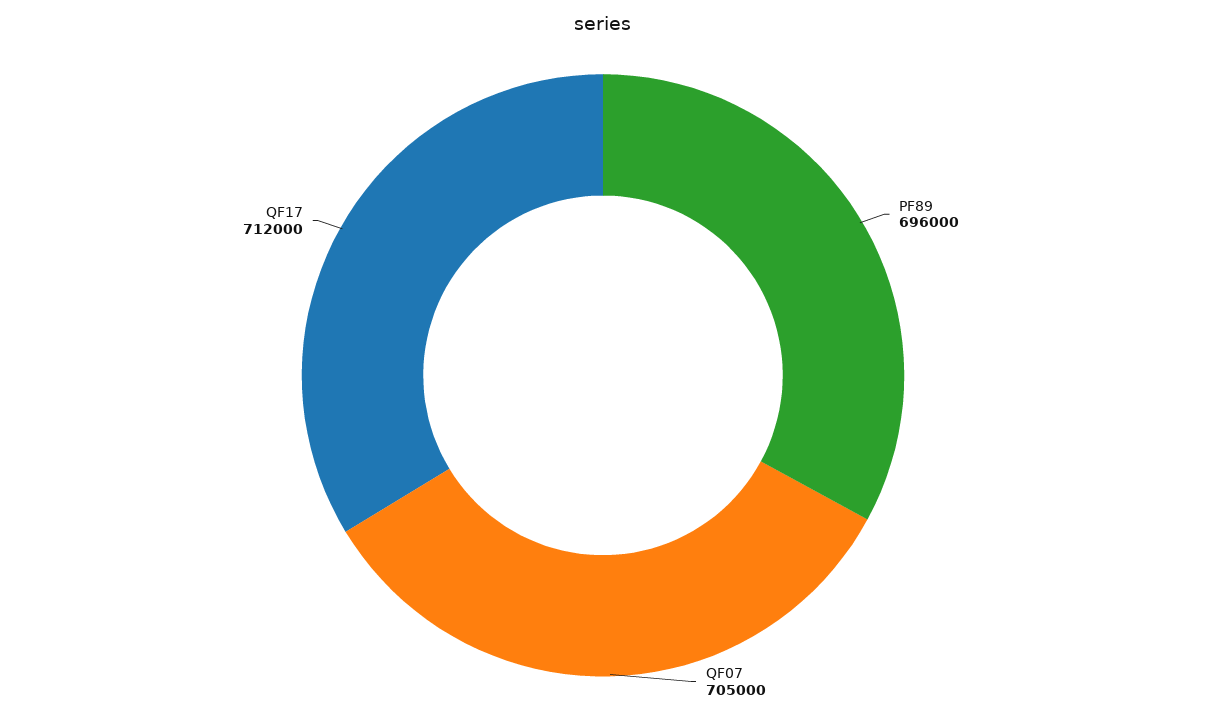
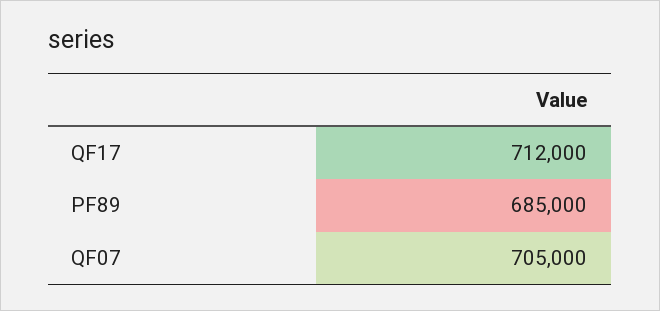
  {
-   "PF89": 696000,
+   "PF89": 685000,
    "QF07": 705000,
    "QF17": 712000
  }

